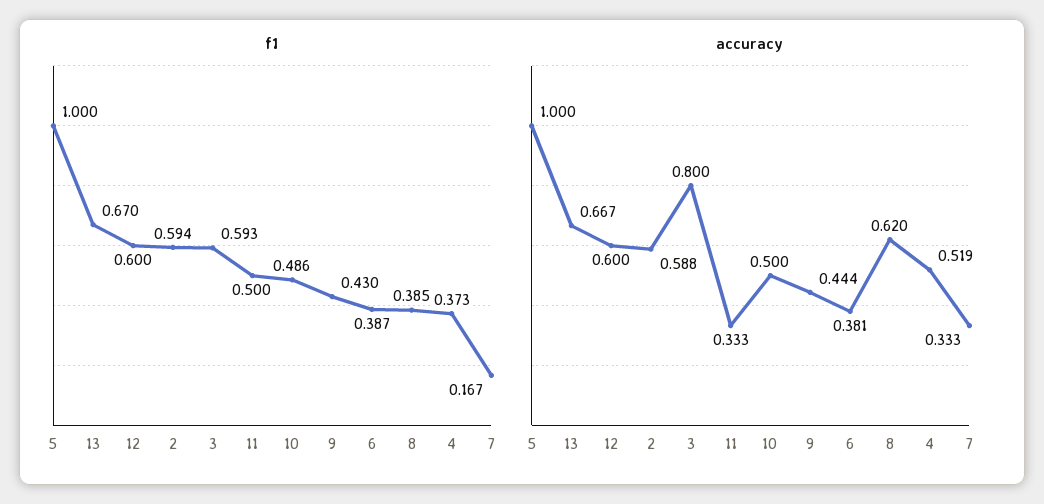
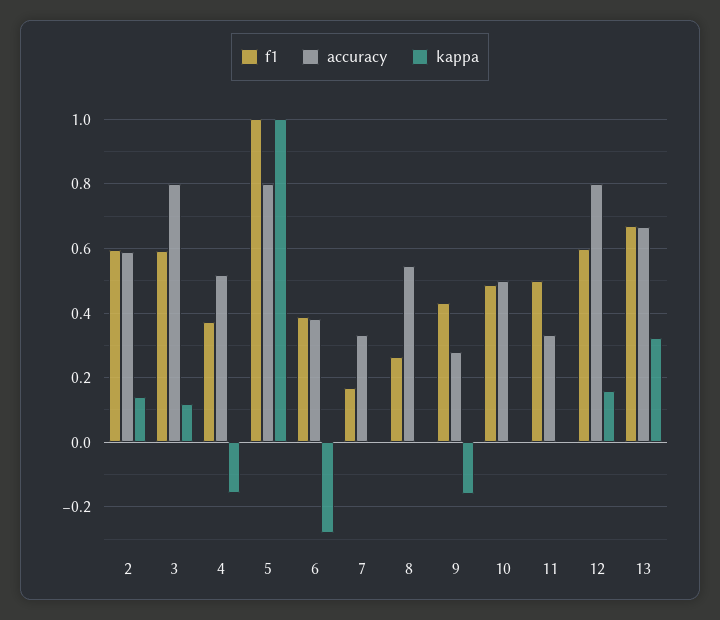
  {
    "f1": {
      "5": 1,
      "13": 0.67,
      "12": 0.6,
      "2": 0.594,
      "3": 0.593,
      "11": 0.5,
      "10": 0.486,
      "9": 0.43,
      "6": 0.387,
-     "8": 0.385,
+     "8": 0.26,
      "4": 0.373,
      "7": 0.167
    },
    "accuracy": {
-     "5": 1,
+     "5": 0.8,
      "13": 0.667,
-     "12": 0.6,
+     "12": 0.8,
      "2": 0.588,
      "3": 0.8,
      "11": 0.333,
      "10": 0.5,
-     "9": 0.444,
+     "9": 0.28,
      "6": 0.381,
-     "8": 0.62,
+     "8": 0.54,
      "4": 0.519,
      "7": 0.333
-   }
+   },
+   "kappa": {
+     "2": 0.14,
+     "3": 0.12,
+     "4": -0.16,
+     "5": 1,
+     "6": -0.28,
+     "7": 0,
+     "8": 0,
+     "9": -0.16,
+     "10": 0,
+     "11": 0,
+     "12": 0.16,
+     "13": 0.32
+   }
  }

